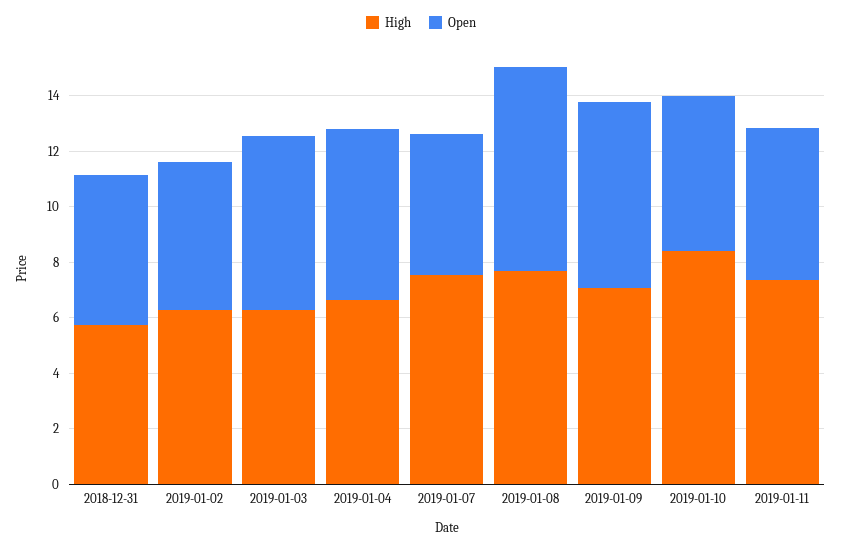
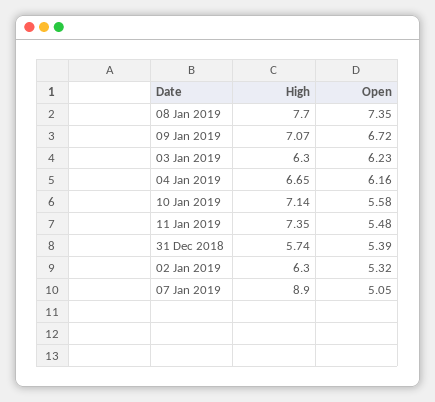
  {
    "High": {
      "2018-12-31": 5.74,
      "2019-01-02": 6.3,
      "2019-01-03": 6.3,
      "2019-01-04": 6.65,
-     "2019-01-07": 7.5,
+     "2019-01-07": 8.9,
      "2019-01-08": 7.7,
      "2019-01-09": 7.07,
-     "2019-01-10": 8.5,
+     "2019-01-10": 7.14,
      "2019-01-11": 7.35
    },
    "Open": {
      "2018-12-31": 5.39,
      "2019-01-02": 5.32,
      "2019-01-03": 6.23,
      "2019-01-04": 6.16,
      "2019-01-07": 5.05,
      "2019-01-08": 7.35,
      "2019-01-09": 6.72,
      "2019-01-10": 5.58,
      "2019-01-11": 5.48
    }
  }

